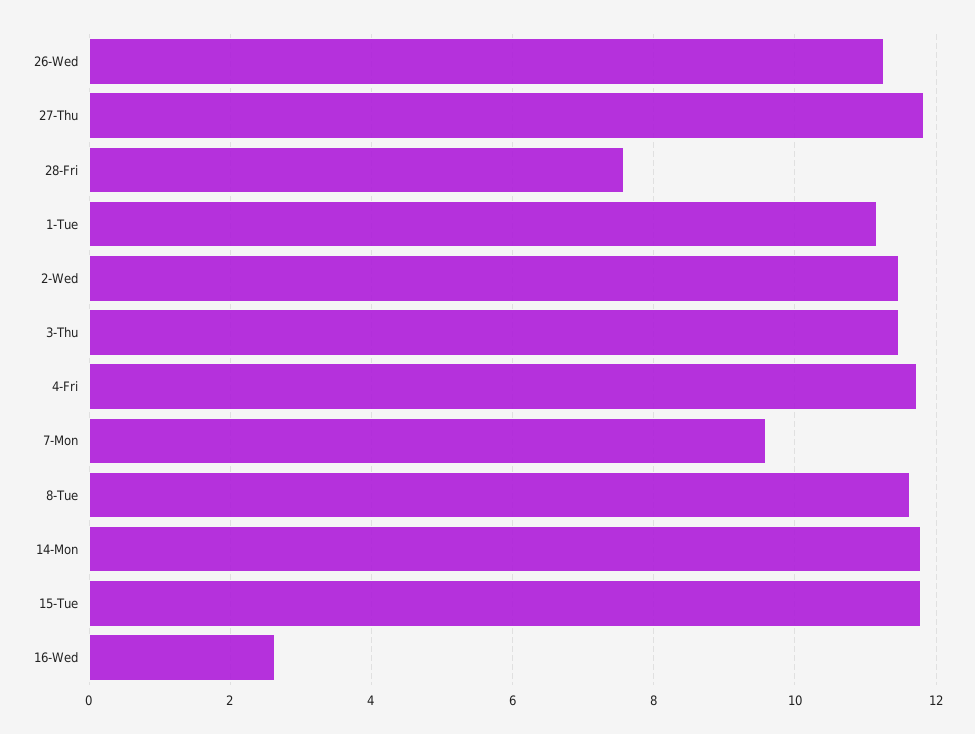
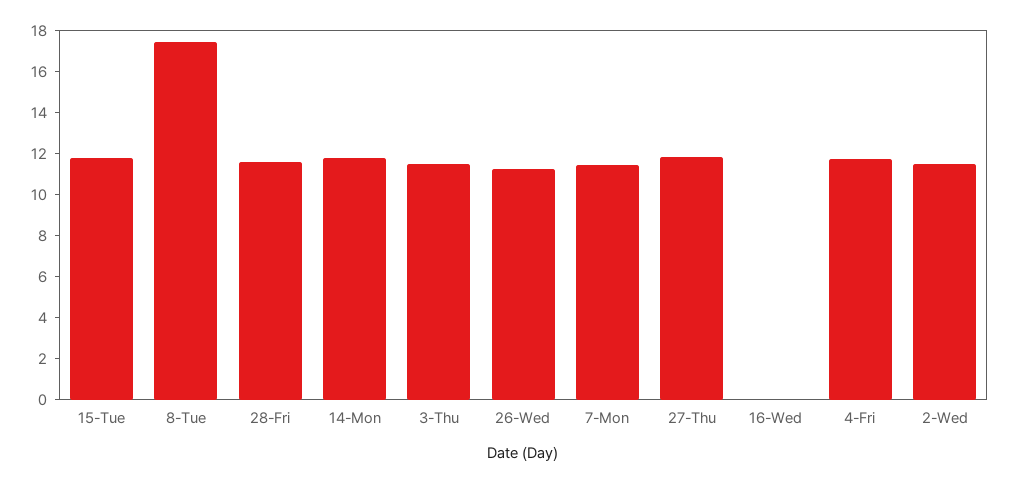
  {
    "26-Wed": 11.2,
    "27-Thu": 11.8,
-   "28-Fri": 7.6,
+   "28-Fri": 11.5,
-   "1-Tue": 11.2,
    "2-Wed": 11.4,
    "3-Thu": 11.4,
    "4-Fri": 11.8,
-   "7-Mon": 9.6,
+   "7-Mon": 11.5,
-   "8-Tue": 11.6,
+   "8-Tue": 17.5,
    "14-Mon": 11.8,
    "15-Tue": 11.8,
-   "16-Wed": 2.6
+   "16-Wed": 0
  }

